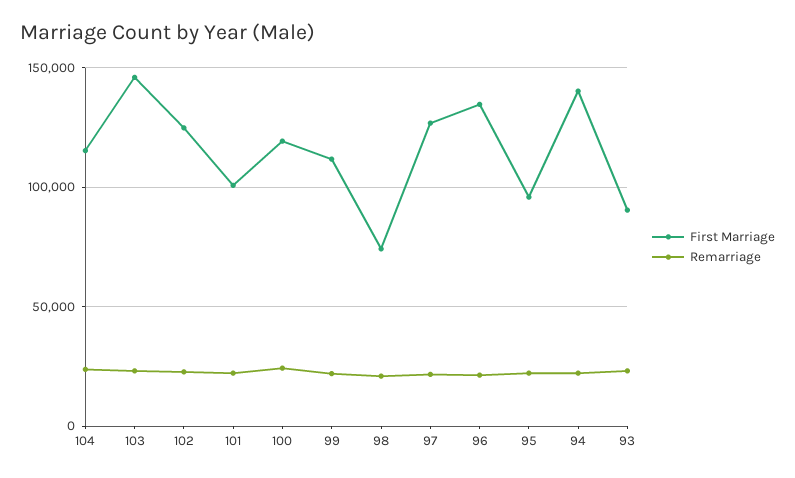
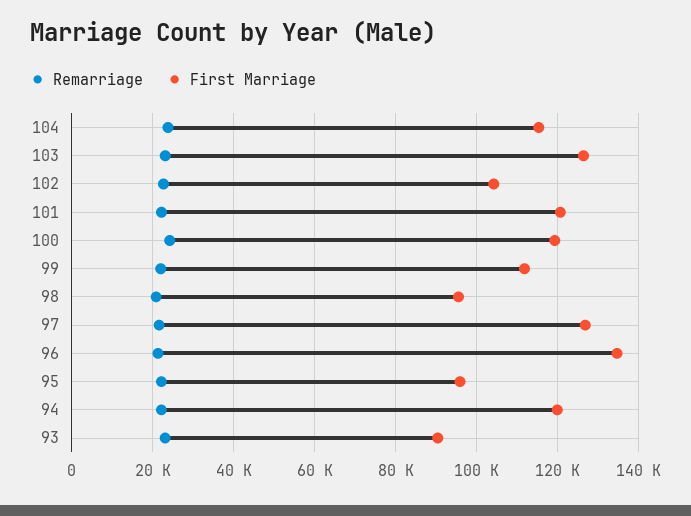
  {
    "First Marriage": {
      "104": 116000,
-     "103": 145000,
+     "103": 126000,
-     "102": 125000,
+     "102": 104000,
-     "101": 100000,
+     "101": 120000,
      "100": 120000,
      "99": 112000,
-     "98": 75000,
+     "98": 96000,
      "97": 126000,
      "96": 134000,
      "95": 96000,
-     "94": 140000,
+     "94": 120000,
      "93": 90000
    },
    "Remarriage": {
      "104": 24000,
      "103": 24000,
      "102": 22000,
      "101": 22000,
      "100": 24000,
      "99": 22000,
      "98": 20000,
      "97": 22000,
      "96": 22000,
      "95": 22000,
      "94": 22000,
      "93": 24000
    }
  }

